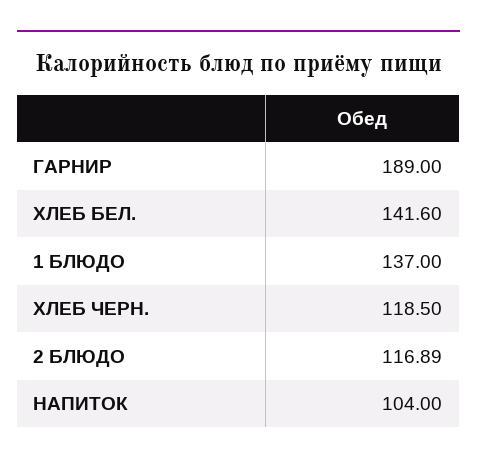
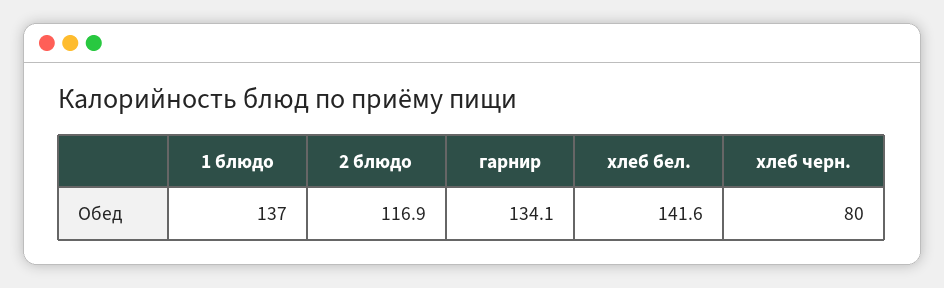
  {
-   "ГАРНИР": 189,
+   "ГАРНИР": 134.1,
    "ХЛЕБ БЕЛ.": 141.6,
    "1 БЛЮДО": 137,
-   "ХЛЕБ ЧЕРН.": 118.5,
+   "ХЛЕБ ЧЕРН.": 80,
-   "2 БЛЮДО": 116.89,
+   "2 БЛЮДО": 116.89
-   "НАПИТОК": 104
  }

